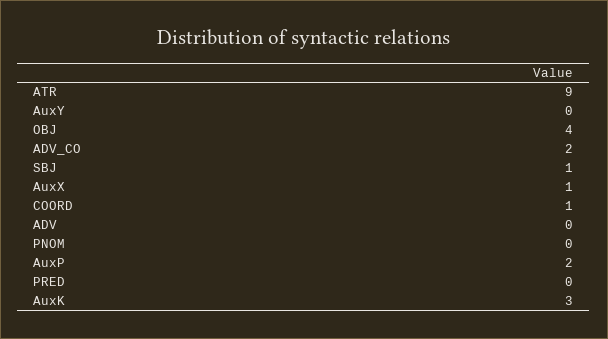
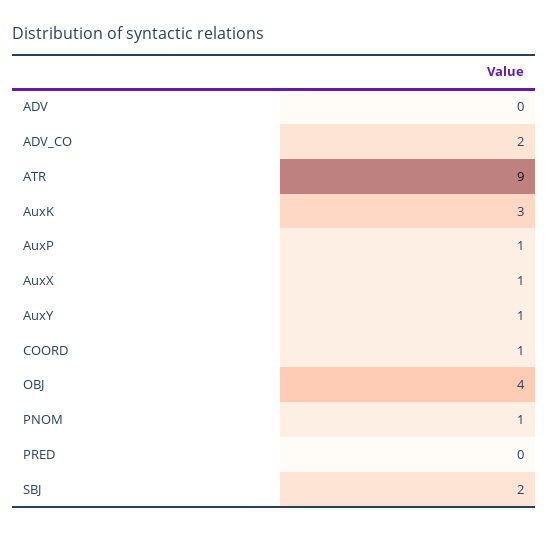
  {
    "ATR": 9,
-   "AuxY": 0,
+   "AuxY": 1,
    "OBJ": 4,
    "ADV_CO": 2,
-   "SBJ": 1,
+   "SBJ": 2,
    "AuxX": 1,
    "COORD": 1,
    "ADV": 0,
-   "PNOM": 0,
+   "PNOM": 1,
-   "AuxP": 2,
+   "AuxP": 1,
    "PRED": 0,
    "AuxK": 3
  }

